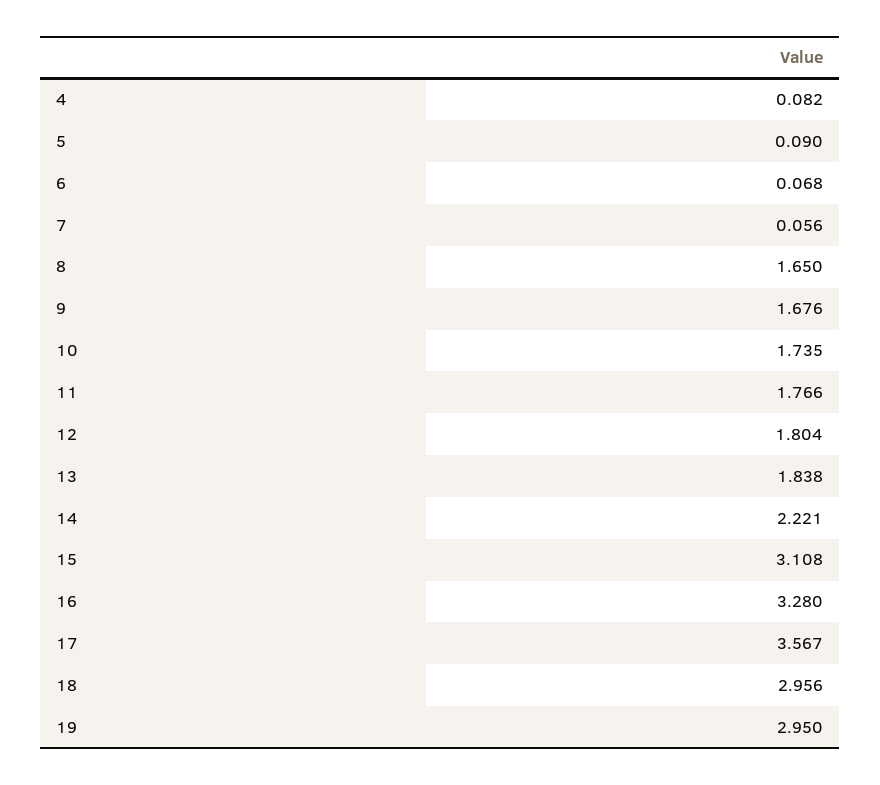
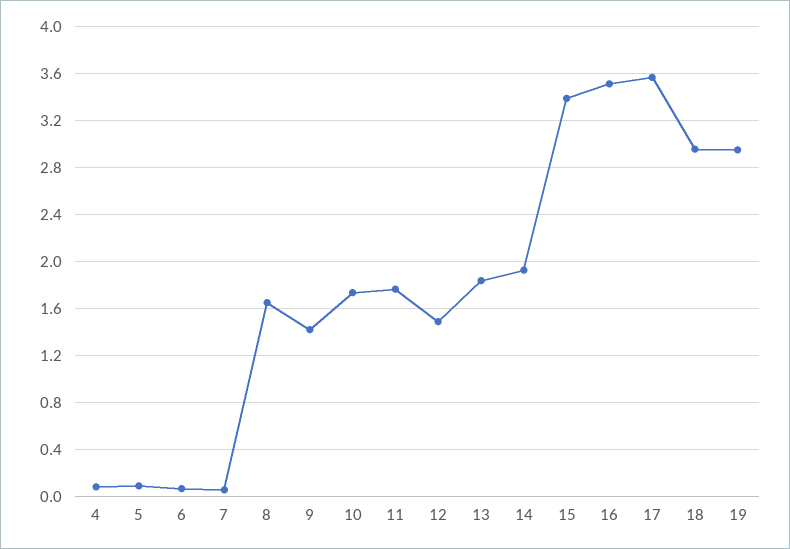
  {
    "4": 0.082,
    "5": 0.09,
    "6": 0.068,
    "7": 0.056,
    "8": 1.65,
-   "9": 1.676,
+   "9": 1.4,
    "10": 1.735,
    "11": 1.766,
-   "12": 1.804,
+   "12": 1.5,
    "13": 1.838,
-   "14": 2.221,
+   "14": 1.9,
-   "15": 3.108,
+   "15": 3.4,
-   "16": 3.28,
+   "16": 3.5,
    "17": 3.567,
    "18": 2.956,
    "19": 2.95
  }

